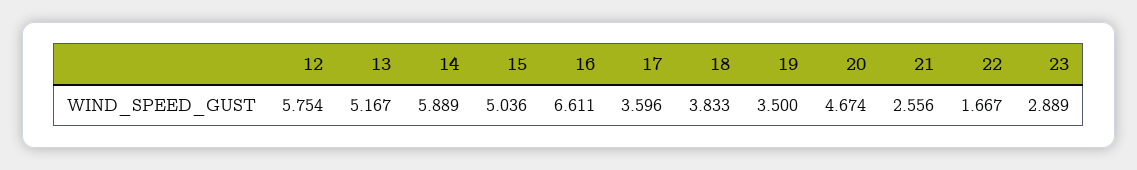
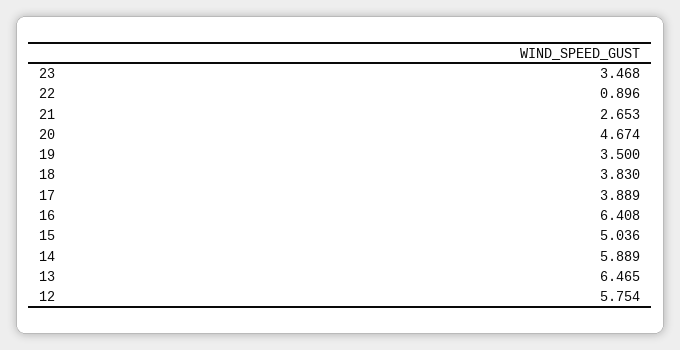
  {
    "12": 5.754,
-   "13": 5.167,
+   "13": 6.465,
    "14": 5.889,
    "15": 5.036,
-   "16": 6.611,
+   "16": 6.408,
-   "17": 3.596,
+   "17": 3.889,
-   "18": 3.833,
+   "18": 3.83,
    "19": 3.5,
    "20": 4.674,
-   "21": 2.556,
+   "21": 2.653,
-   "22": 1.667,
+   "22": 0.896,
-   "23": 2.889
+   "23": 3.468
  }

